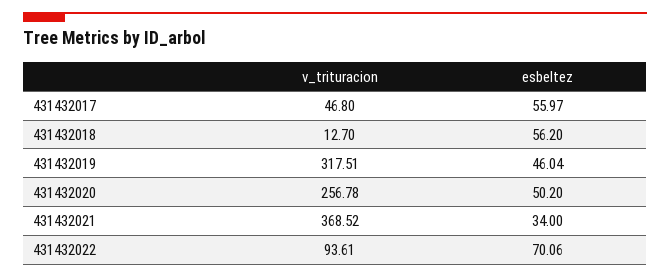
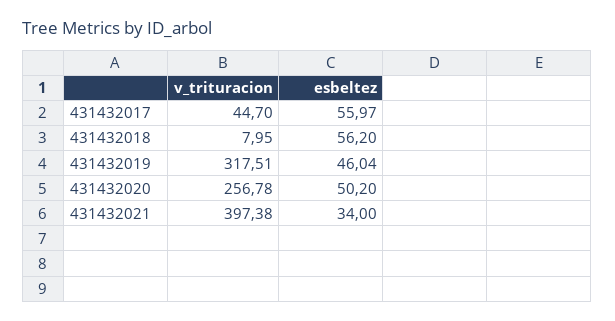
  {
    "v_trituracion": {
-     "431432017": 46.8,
+     "431432017": 44.7,
-     "431432018": 12.7,
+     "431432018": 7.95,
      "431432019": 317.51,
      "431432020": 256.78,
-     "431432021": 368.52,
+     "431432021": 397.38
-     "431432022": 93.61
    },
    "esbeltez": {
      "431432017": 55.97,
      "431432018": 56.2,
      "431432019": 46.04,
      "431432020": 50.2,
-     "431432021": 34,
+     "431432021": 34
-     "431432022": 70.06
    }
  }

